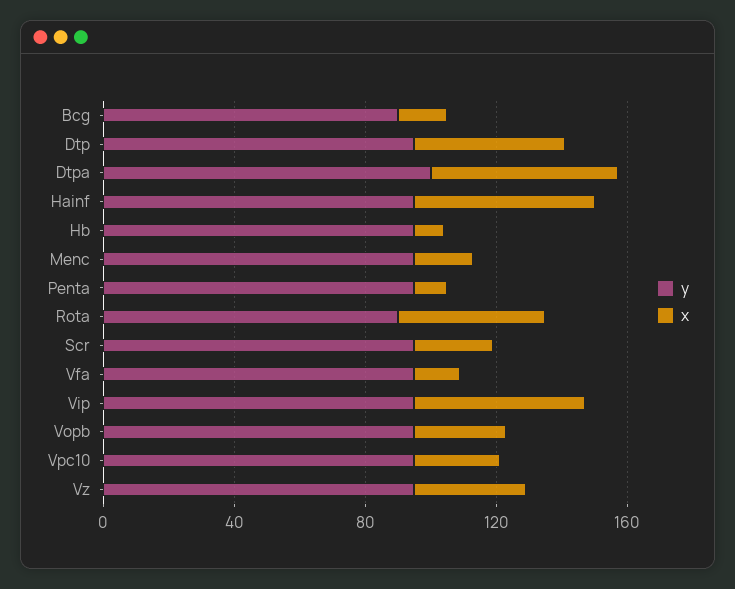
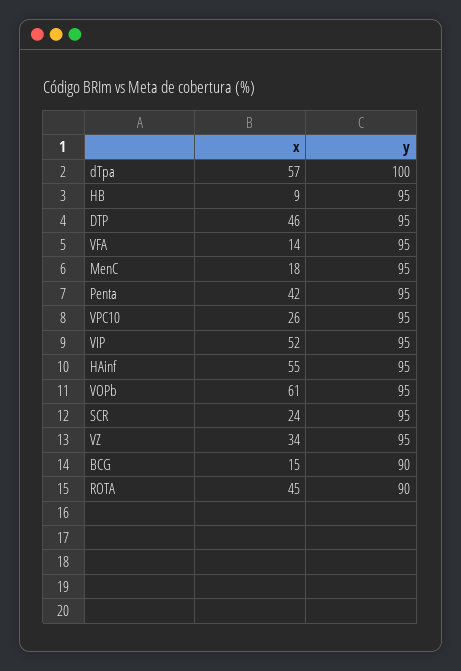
  {
    "y": {
      "Bcg": 90,
      "Dtp": 95,
      "Dtpa": 100,
      "Hainf": 95,
      "Hb": 95,
      "Menc": 95,
      "Penta": 95,
      "Rota": 90,
      "Scr": 95,
      "Vfa": 95,
      "Vip": 95,
      "Vopb": 95,
      "Vpc10": 95,
      "Vz": 95
    },
    "x": {
      "Bcg": 15,
      "Dtp": 46,
      "Dtpa": 57,
      "Hainf": 55,
      "Hb": 9,
      "Menc": 18,
-     "Penta": 10,
+     "Penta": 42,
      "Rota": 45,
      "Scr": 24,
      "Vfa": 14,
      "Vip": 52,
-     "Vopb": 30,
+     "Vopb": 61,
      "Vpc10": 26,
      "Vz": 34
    }
  }

